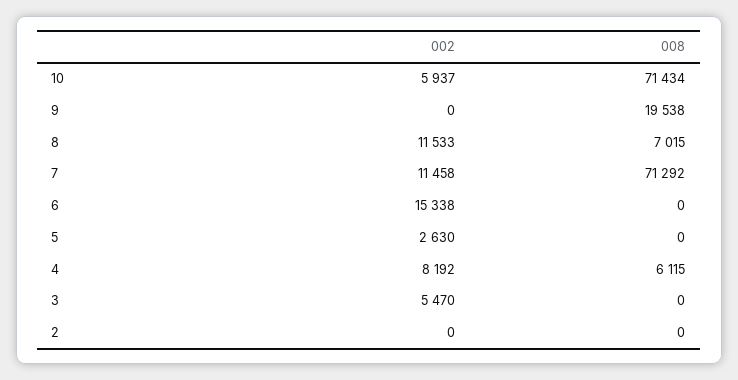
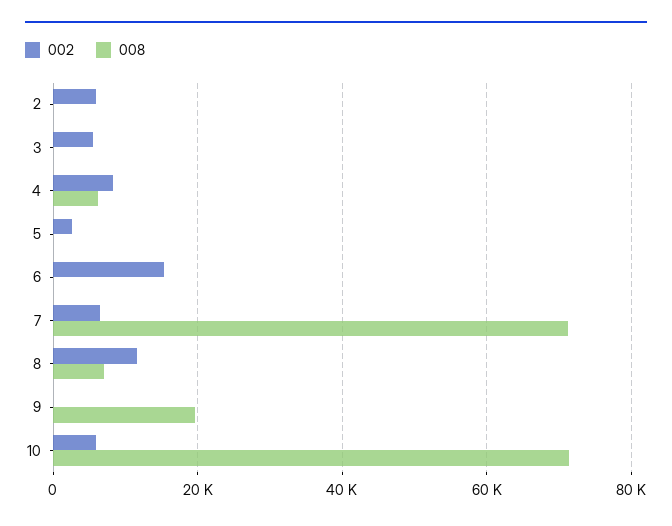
  {
    "002": {
      "10": 5937,
      "9": 0,
      "8": 11533,
-     "7": 11458,
+     "7": 6000,
      "6": 15338,
      "5": 2630,
      "4": 8192,
      "3": 5470,
-     "2": 0
+     "2": 6000
    },
    "008": {
      "10": 71434,
      "9": 19538,
      "8": 7015,
      "7": 71292,
      "6": 0,
      "5": 0,
      "4": 6115,
      "3": 0,
      "2": 0
    }
  }

